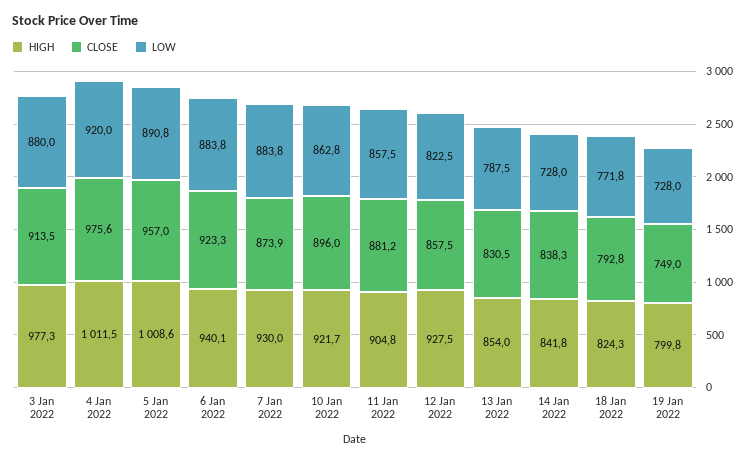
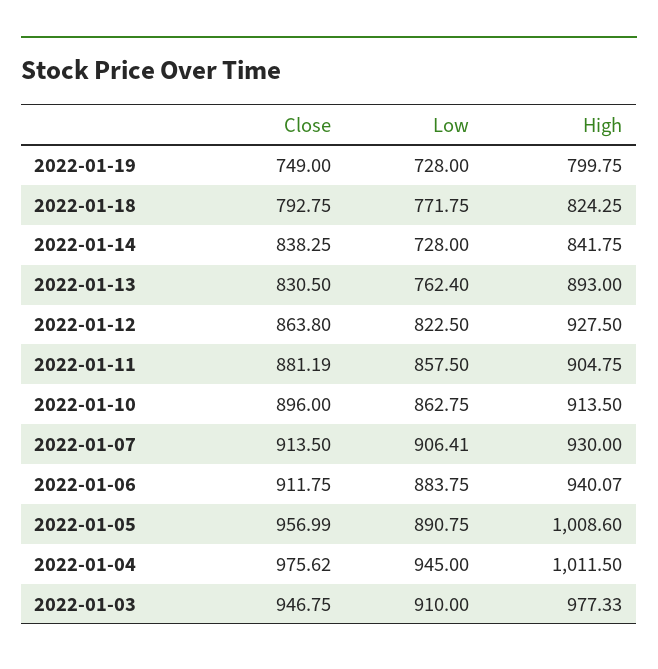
  {
    "HIGH": {
      "3 Jan 2022": 977.33,
      "4 Jan 2022": 1011.5,
      "5 Jan 2022": 1008.6,
      "6 Jan 2022": 940.07,
      "7 Jan 2022": 930,
-     "10 Jan 2022": 921.7,
+     "10 Jan 2022": 913.5,
      "11 Jan 2022": 904.75,
      "12 Jan 2022": 927.5,
-     "13 Jan 2022": 854,
+     "13 Jan 2022": 893,
      "14 Jan 2022": 841.75,
      "18 Jan 2022": 824.25,
      "19 Jan 2022": 799.75
    },
    "CLOSE": {
-     "3 Jan 2022": 913.5,
+     "3 Jan 2022": 946.75,
      "4 Jan 2022": 975.62,
      "5 Jan 2022": 956.99,
-     "6 Jan 2022": 923.3,
+     "6 Jan 2022": 911.75,
-     "7 Jan 2022": 873.9,
+     "7 Jan 2022": 913.5,
      "10 Jan 2022": 896,
      "11 Jan 2022": 881.19,
-     "12 Jan 2022": 857.5,
+     "12 Jan 2022": 863.8,
      "13 Jan 2022": 830.5,
      "14 Jan 2022": 838.25,
      "18 Jan 2022": 792.75,
      "19 Jan 2022": 749
    },
    "LOW": {
-     "3 Jan 2022": 880,
+     "3 Jan 2022": 910,
-     "4 Jan 2022": 920,
+     "4 Jan 2022": 945,
      "5 Jan 2022": 890.75,
      "6 Jan 2022": 883.75,
-     "7 Jan 2022": 883.8,
+     "7 Jan 2022": 906.41,
      "10 Jan 2022": 862.75,
      "11 Jan 2022": 857.5,
      "12 Jan 2022": 822.5,
-     "13 Jan 2022": 787.5,
+     "13 Jan 2022": 762.4,
      "14 Jan 2022": 728,
      "18 Jan 2022": 771.75,
      "19 Jan 2022": 728
    }
  }

